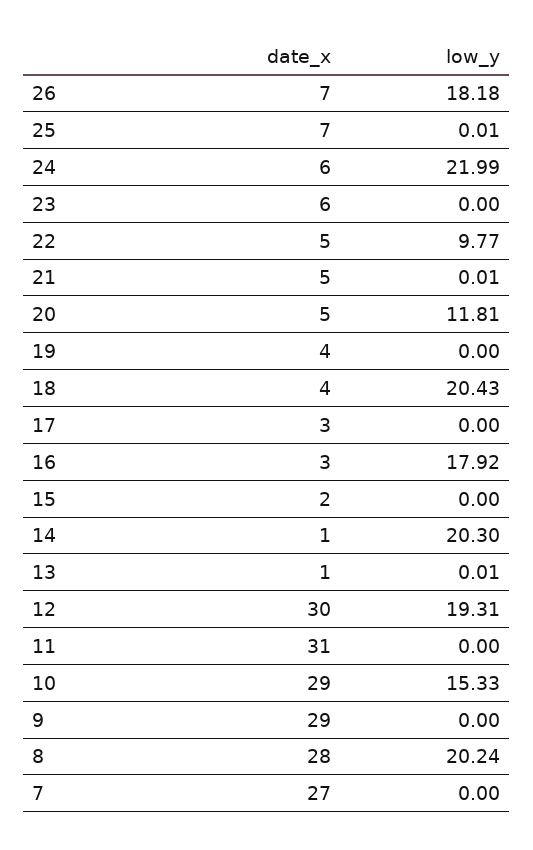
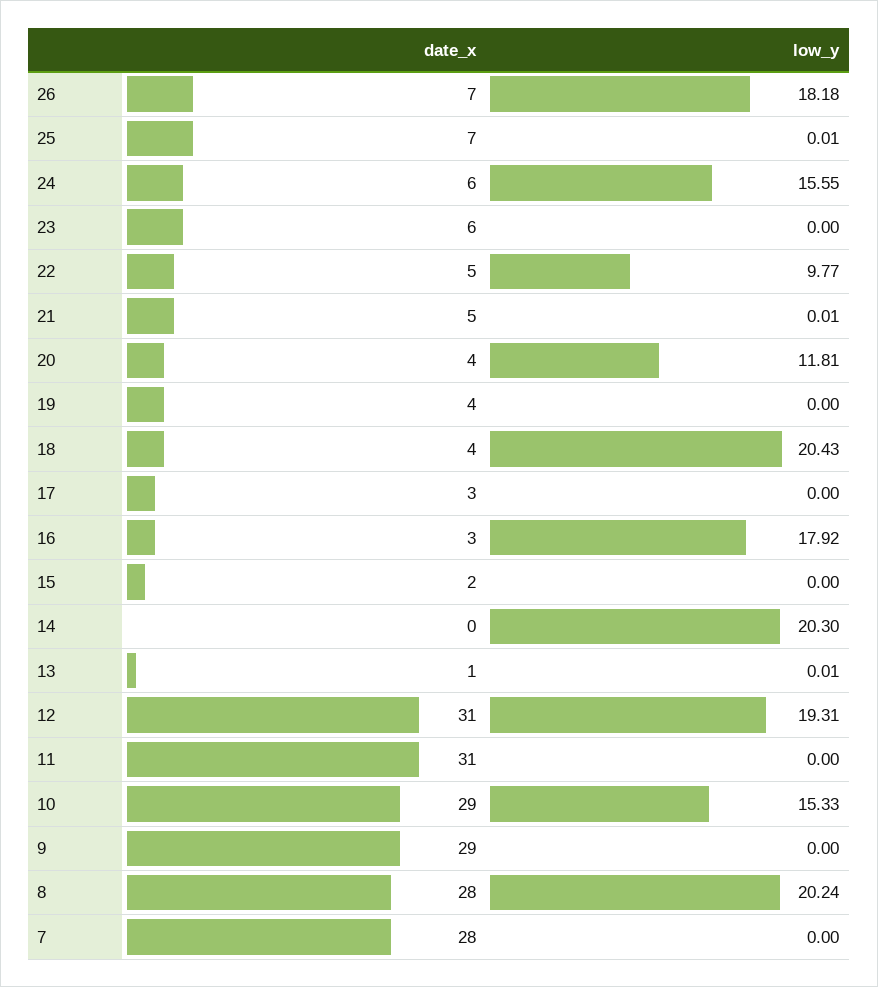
  {
    "date_x": {
      "26": 7,
      "25": 7,
      "24": 6,
      "23": 6,
      "22": 5,
      "21": 5,
-     "20": 5,
+     "20": 4,
      "19": 4,
      "18": 4,
      "17": 3,
      "16": 3,
      "15": 2,
-     "14": 1,
+     "14": 0,
      "13": 1,
-     "12": 30,
+     "12": 31,
      "11": 31,
      "10": 29,
      "9": 29,
      "8": 28,
-     "7": 27
+     "7": 28
    },
    "low_y": {
      "26": 18.18,
      "25": 0.01,
-     "24": 21.99,
+     "24": 15.55,
      "23": 0,
      "22": 9.77,
      "21": 0.01,
      "20": 11.81,
      "19": 0,
      "18": 20.43,
      "17": 0,
      "16": 17.92,
      "15": 0,
      "14": 20.3,
      "13": 0.01,
      "12": 19.31,
      "11": 0,
      "10": 15.33,
      "9": 0,
      "8": 20.24,
      "7": 0
    }
  }

